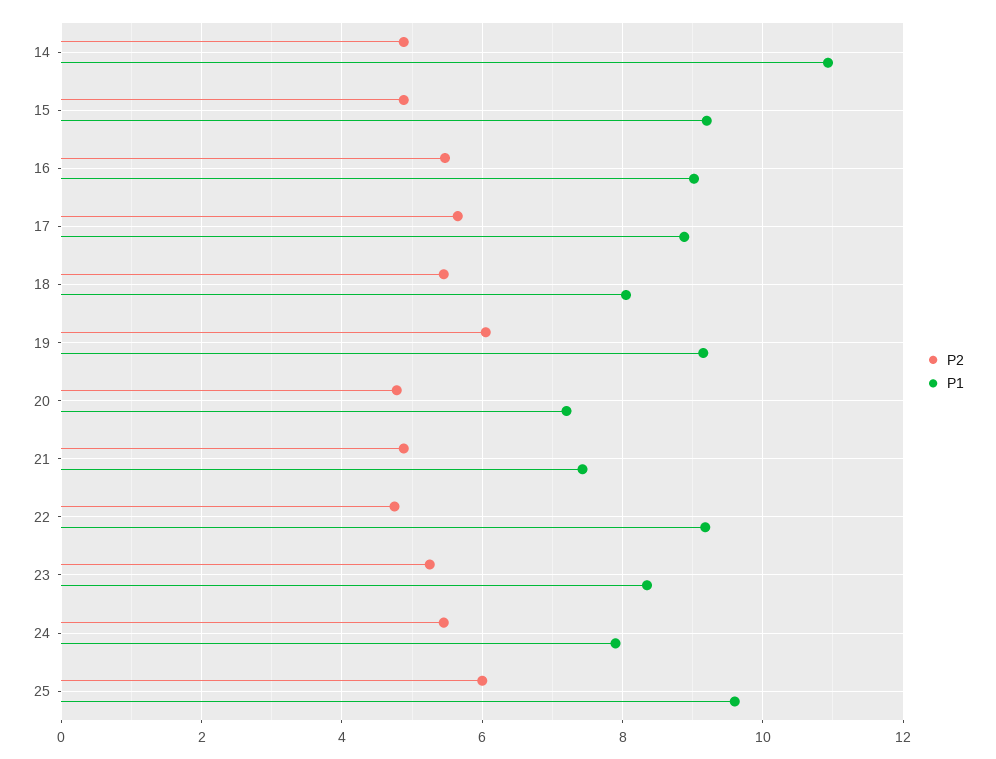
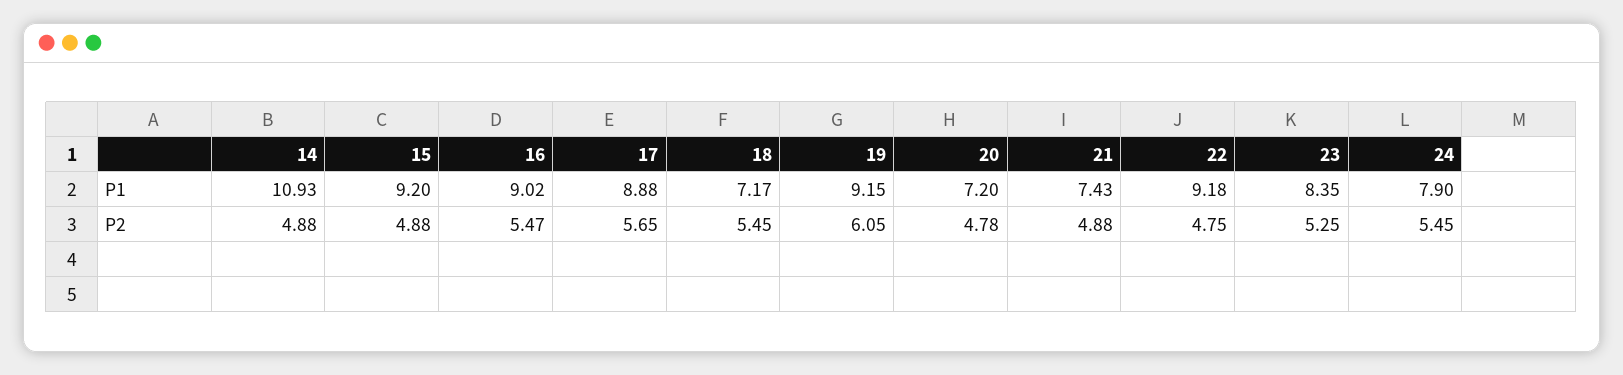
  {
    "P2": {
      "14": 4.88,
      "15": 4.88,
      "16": 5.47,
      "17": 5.65,
      "18": 5.45,
      "19": 6.05,
      "20": 4.78,
      "21": 4.88,
      "22": 4.75,
      "23": 5.25,
-     "24": 5.45,
+     "24": 5.45
-     "25": 6
    },
    "P1": {
      "14": 10.93,
      "15": 9.2,
      "16": 9.02,
      "17": 8.88,
-     "18": 8,
+     "18": 7.17,
      "19": 9.15,
      "20": 7.2,
      "21": 7.43,
      "22": 9.18,
      "23": 8.35,
-     "24": 7.9,
+     "24": 7.9
-     "25": 9.6
    }
  }

